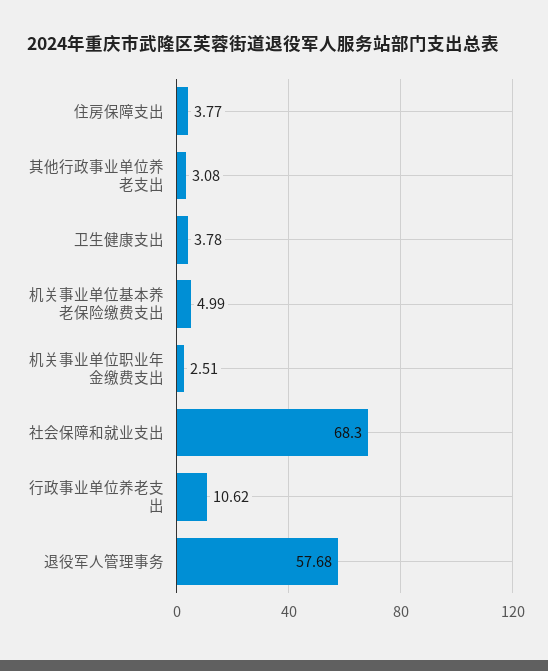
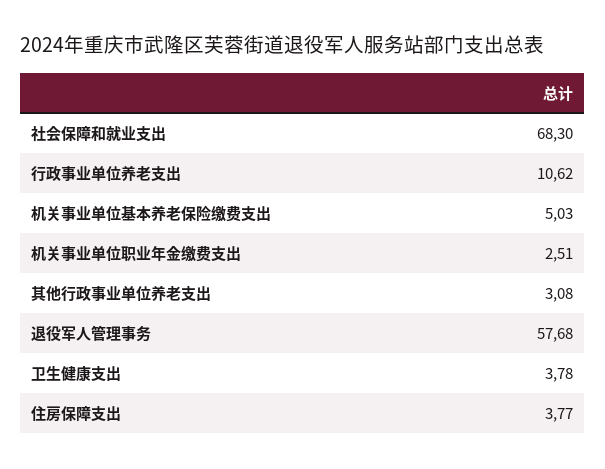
  {
    "住房保障支出": 3.77,
    "其他行政事业单位养老支出": 3.08,
    "卫生健康支出": 3.78,
-   "机关事业单位基本养老保险缴费支出": 4.99,
+   "机关事业单位基本养老保险缴费支出": 5.03,
    "机关事业单位职业年金缴费支出": 2.51,
    "社会保障和就业支出": 68.3,
    "行政事业单位养老支出": 10.62,
    "退役军人管理事务": 57.68
  }

